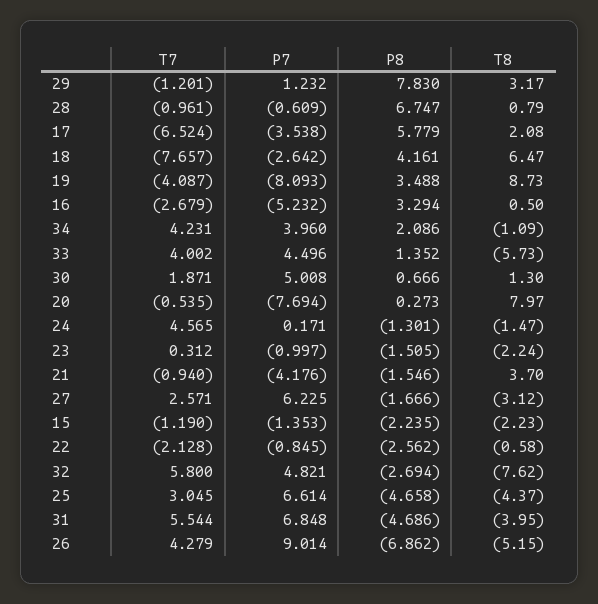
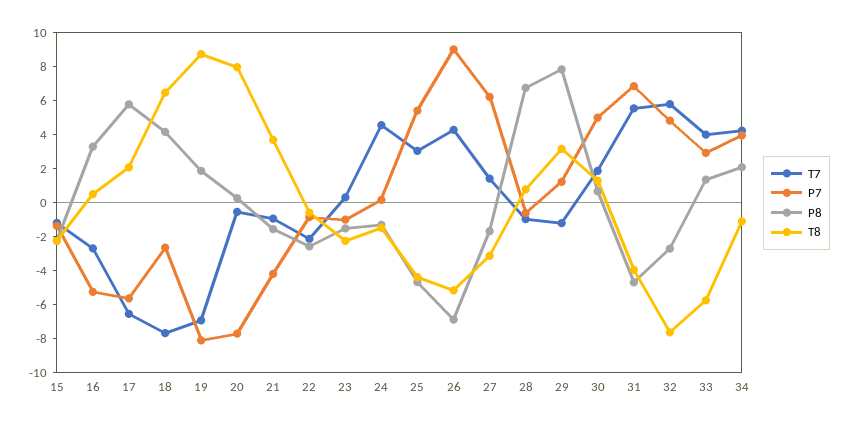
  {
    "T7": {
      "29": -1.201,
      "28": -0.961,
      "17": -6.524,
      "18": -7.657,
-     "19": -4.087,
+     "19": -7,
      "16": -2.679,
      "34": 4.231,
      "33": 4.002,
      "30": 1.871,
      "20": -0.535,
      "24": 4.565,
      "23": 0.312,
      "21": -0.94,
-     "27": 2.571,
+     "27": 1.5,
      "15": -1.19,
      "22": -2.128,
      "32": 5.8,
      "25": 3.045,
      "31": 5.544,
      "26": 4.279
    },
    "P7": {
      "29": 1.232,
      "28": -0.609,
-     "17": -3.538,
+     "17": -5.5,
      "18": -2.642,
      "19": -8.093,
      "16": -5.232,
      "34": 3.96,
-     "33": 4.496,
+     "33": 3,
      "30": 5.008,
      "20": -7.694,
      "24": 0.171,
      "23": -0.997,
      "21": -4.176,
      "27": 6.225,
      "15": -1.353,
      "22": -0.845,
      "32": 4.821,
-     "25": 6.614,
+     "25": 5.5,
      "31": 6.848,
      "26": 9.014
    },
    "P8": {
      "29": 7.83,
      "28": 6.747,
      "17": 5.779,
      "18": 4.161,
-     "19": 3.488,
+     "19": 2,
      "16": 3.294,
      "34": 2.086,
      "33": 1.352,
      "30": 0.666,
      "20": 0.273,
      "24": -1.301,
      "23": -1.505,
      "21": -1.546,
      "27": -1.666,
      "15": -2.235,
      "22": -2.562,
      "32": -2.694,
      "25": -4.658,
      "31": -4.686,
      "26": -6.862
    },
    "T8": {
      "29": 3.17,
      "28": 0.79,
      "17": 2.08,
      "18": 6.47,
      "19": 8.73,
      "16": 0.5,
      "34": -1.09,
      "33": -5.73,
      "30": 1.3,
      "20": 7.97,
      "24": -1.47,
      "23": -2.24,
      "21": 3.7,
      "27": -3.12,
      "15": -2.23,
      "22": -0.58,
      "32": -7.62,
      "25": -4.37,
      "31": -3.95,
      "26": -5.15
    }
  }

